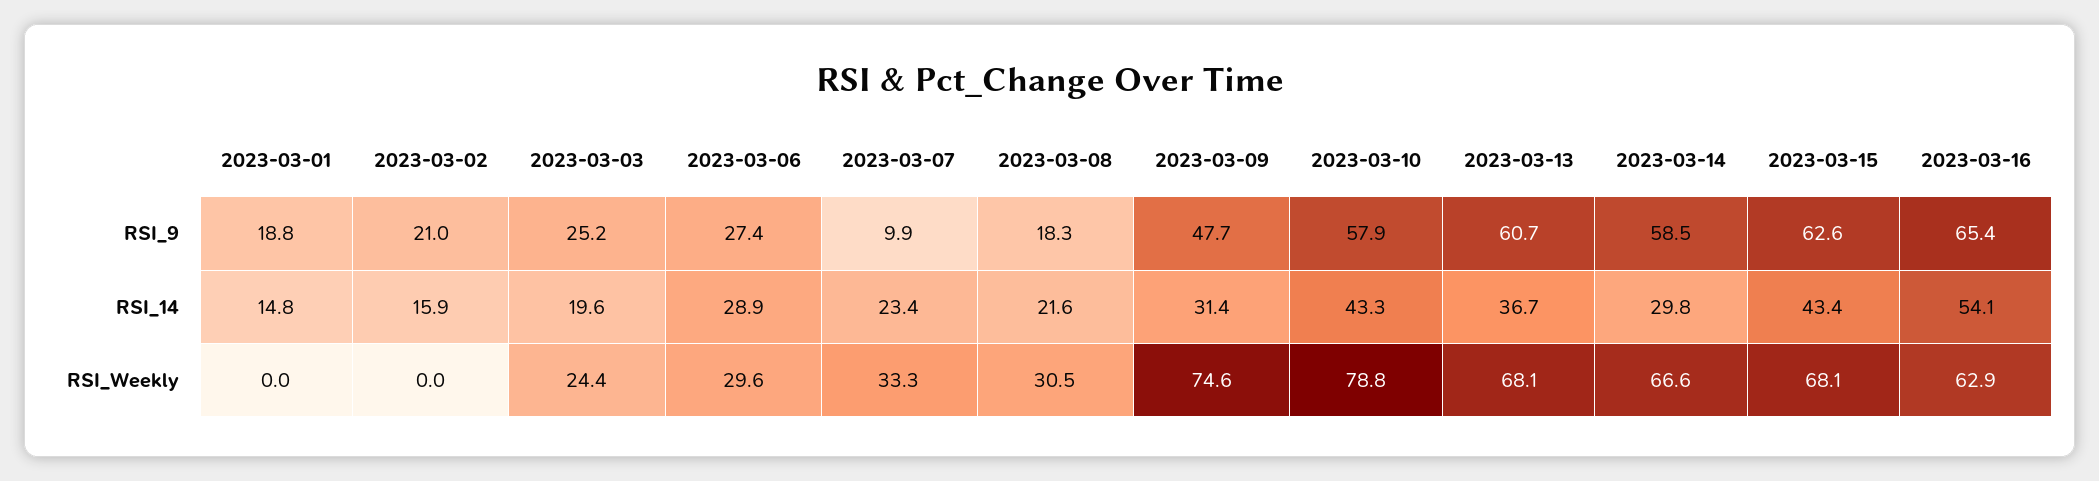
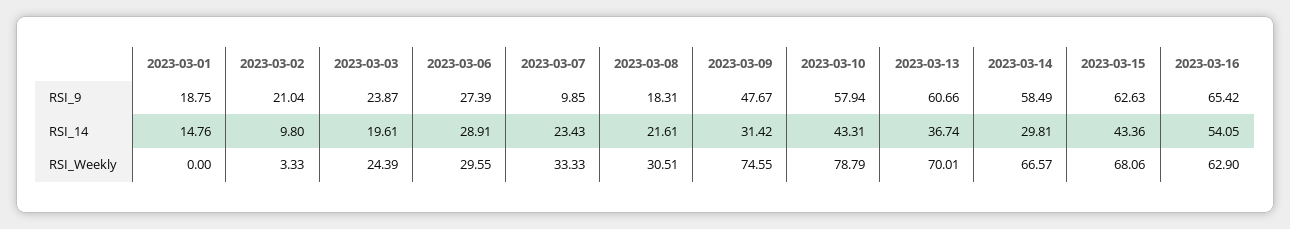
  {
    "2023-03-01": {
      "RSI_9": 18.75,
      "RSI_14": 14.76,
      "RSI_Weekly": 0
    },
    "2023-03-02": {
      "RSI_9": 21.04,
-     "RSI_14": 15.9,
+     "RSI_14": 9.8,
-     "RSI_Weekly": 0
+     "RSI_Weekly": 3.33
    },
    "2023-03-03": {
-     "RSI_9": 25.2,
+     "RSI_9": 23.87,
      "RSI_14": 19.61,
      "RSI_Weekly": 24.39
    },
    "2023-03-06": {
      "RSI_9": 27.39,
      "RSI_14": 28.91,
      "RSI_Weekly": 29.55
    },
    "2023-03-07": {
      "RSI_9": 9.85,
      "RSI_14": 23.43,
      "RSI_Weekly": 33.33
    },
    "2023-03-08": {
      "RSI_9": 18.31,
      "RSI_14": 21.61,
      "RSI_Weekly": 30.51
    },
    "2023-03-09": {
      "RSI_9": 47.67,
      "RSI_14": 31.42,
      "RSI_Weekly": 74.55
    },
    "2023-03-10": {
      "RSI_9": 57.94,
      "RSI_14": 43.31,
      "RSI_Weekly": 78.79
    },
    "2023-03-13": {
      "RSI_9": 60.66,
      "RSI_14": 36.74,
-     "RSI_Weekly": 68.1
+     "RSI_Weekly": 70.01
    },
    "2023-03-14": {
      "RSI_9": 58.49,
      "RSI_14": 29.81,
      "RSI_Weekly": 66.57
    },
    "2023-03-15": {
      "RSI_9": 62.63,
      "RSI_14": 43.36,
      "RSI_Weekly": 68.06
    },
    "2023-03-16": {
      "RSI_9": 65.42,
      "RSI_14": 54.05,
      "RSI_Weekly": 62.9
    }
  }

